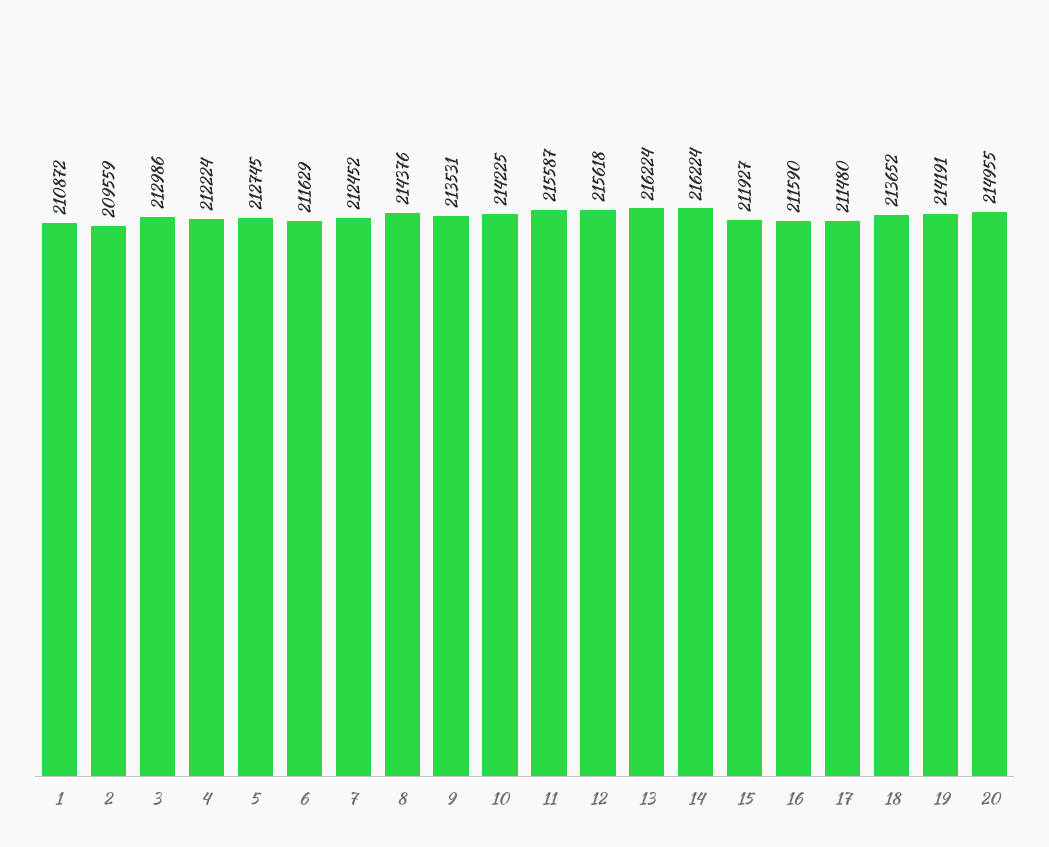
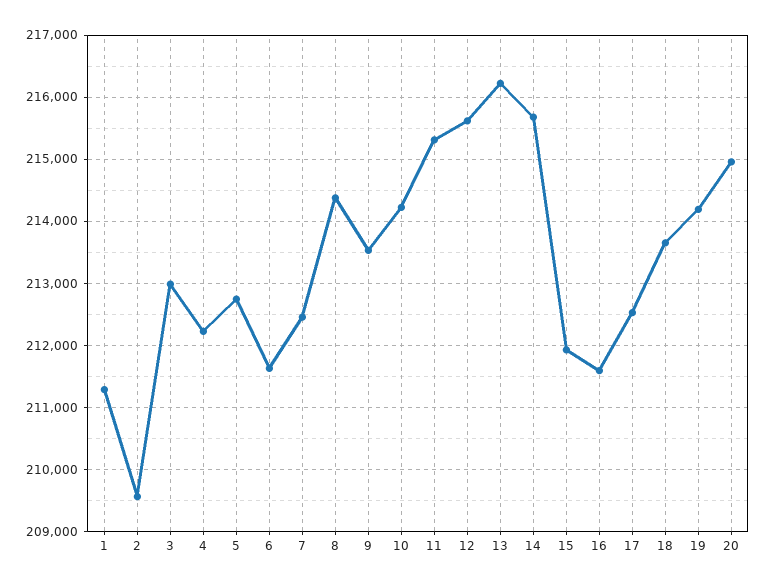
  {
-   "1": 210872,
+   "1": 211300,
    "2": 209559,
    "3": 212986,
    "4": 212224,
    "5": 212745,
    "6": 211629,
    "7": 212452,
    "8": 214376,
    "9": 213531,
    "10": 214225,
-   "11": 215587,
+   "11": 215300,
    "12": 215618,
    "13": 216224,
-   "14": 216224,
+   "14": 215700,
    "15": 211927,
    "16": 211590,
-   "17": 211480,
+   "17": 212500,
    "18": 213652,
    "19": 214191,
    "20": 214955
  }

